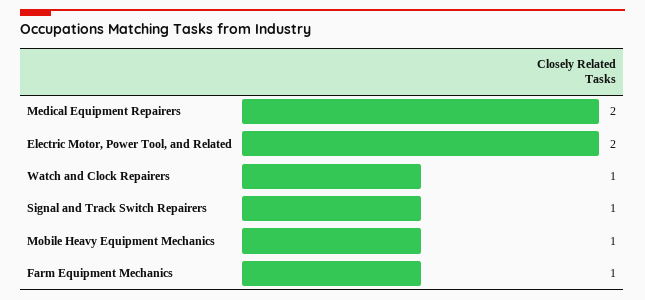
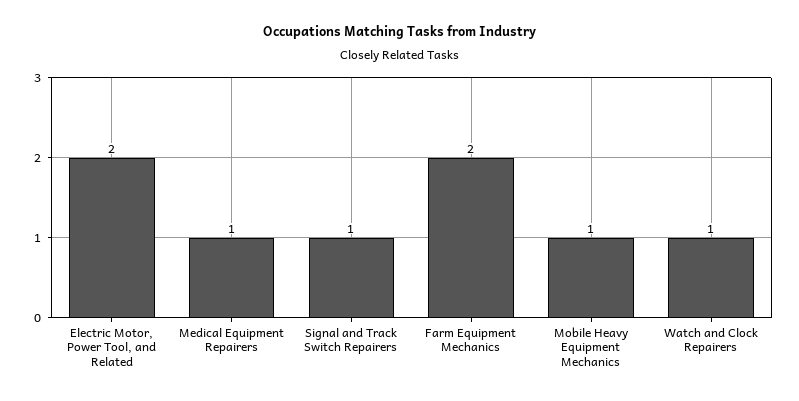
  {
-   "Medical Equipment Repairers": 2,
+   "Medical Equipment Repairers": 1,
    "Electric Motor, Power Tool, and Related": 2,
    "Watch and Clock Repairers": 1,
    "Signal and Track Switch Repairers": 1,
    "Mobile Heavy Equipment Mechanics": 1,
-   "Farm Equipment Mechanics": 1
+   "Farm Equipment Mechanics": 2
  }

